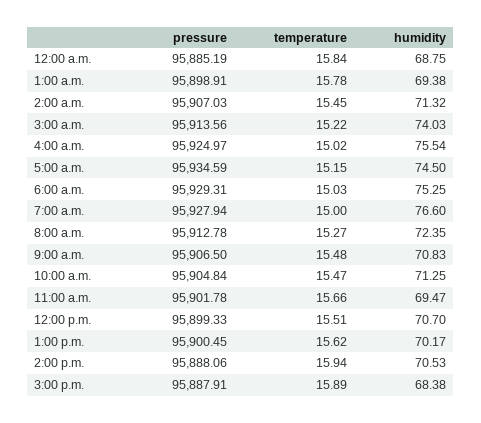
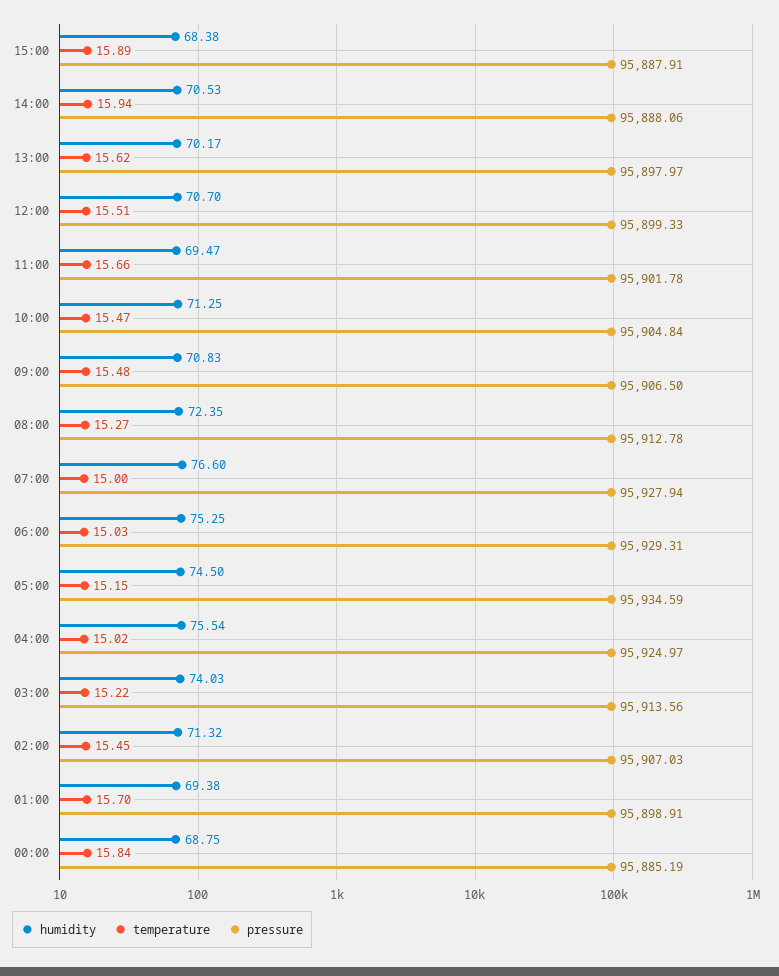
  {
    "pressure": {
      "12:00 a.m.": 95885.19,
      "1:00 a.m.": 95898.91,
      "2:00 a.m.": 95907.03,
      "3:00 a.m.": 95913.56,
      "4:00 a.m.": 95924.97,
      "5:00 a.m.": 95934.59,
      "6:00 a.m.": 95929.31,
      "7:00 a.m.": 95927.94,
      "8:00 a.m.": 95912.78,
      "9:00 a.m.": 95906.5,
      "10:00 a.m.": 95904.84,
      "11:00 a.m.": 95901.78,
      "12:00 p.m.": 95899.33,
-     "1:00 p.m.": 95900.45,
+     "1:00 p.m.": 95897.97,
      "2:00 p.m.": 95888.06,
      "3:00 p.m.": 95887.91
    },
    "temperature": {
      "12:00 a.m.": 15.84,
-     "1:00 a.m.": 15.78,
+     "1:00 a.m.": 15.7,
      "2:00 a.m.": 15.45,
      "3:00 a.m.": 15.22,
      "4:00 a.m.": 15.02,
      "5:00 a.m.": 15.15,
      "6:00 a.m.": 15.03,
      "7:00 a.m.": 15,
      "8:00 a.m.": 15.27,
      "9:00 a.m.": 15.48,
      "10:00 a.m.": 15.47,
      "11:00 a.m.": 15.66,
      "12:00 p.m.": 15.51,
      "1:00 p.m.": 15.62,
      "2:00 p.m.": 15.94,
      "3:00 p.m.": 15.89
    },
    "humidity": {
      "12:00 a.m.": 68.75,
      "1:00 a.m.": 69.38,
      "2:00 a.m.": 71.32,
      "3:00 a.m.": 74.03,
      "4:00 a.m.": 75.54,
      "5:00 a.m.": 74.5,
      "6:00 a.m.": 75.25,
      "7:00 a.m.": 76.6,
      "8:00 a.m.": 72.35,
      "9:00 a.m.": 70.83,
      "10:00 a.m.": 71.25,
      "11:00 a.m.": 69.47,
      "12:00 p.m.": 70.7,
      "1:00 p.m.": 70.17,
      "2:00 p.m.": 70.53,
      "3:00 p.m.": 68.38
    }
  }

